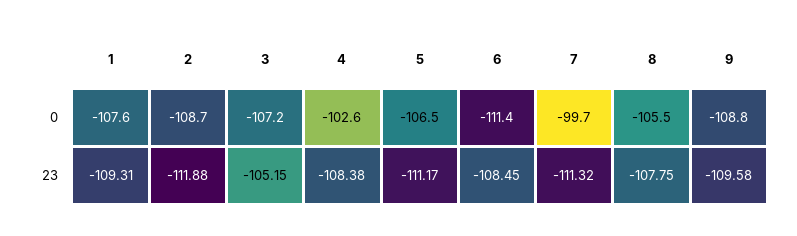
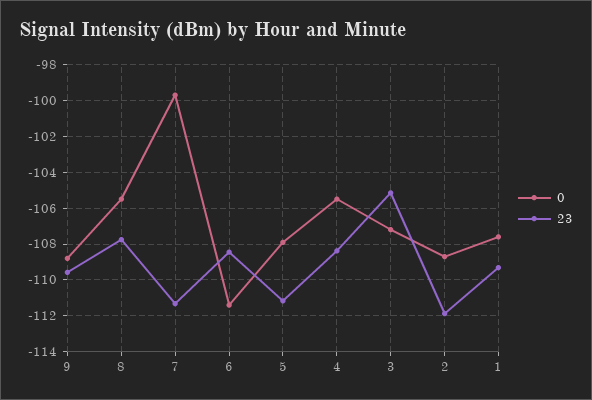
  {
    "0": {
      "1": -107.6,
      "2": -108.7,
      "3": -107.2,
-     "4": -102.6,
+     "4": -105.5,
-     "5": -106.5,
+     "5": -108,
      "6": -111.4,
      "7": -99.7,
      "8": -105.5,
      "9": -108.8
    },
    "23": {
      "1": -109.31,
      "2": -111.88,
      "3": -105.15,
      "4": -108.38,
      "5": -111.17,
      "6": -108.45,
      "7": -111.32,
      "8": -107.75,
      "9": -109.58
    }
  }

